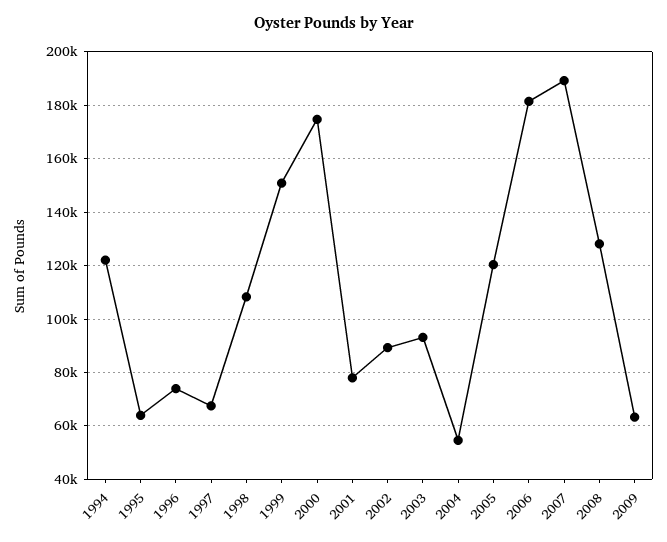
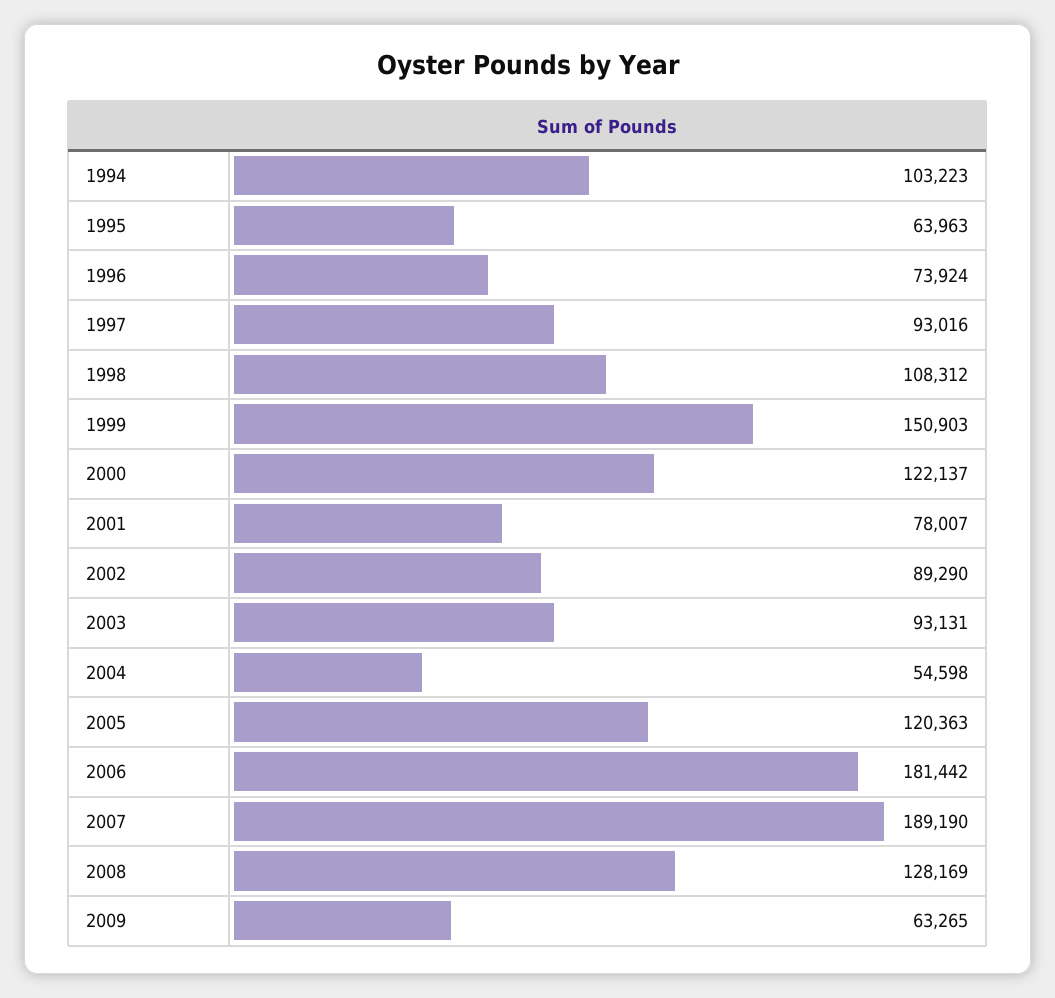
  {
-   "1994": 122500,
+   "1994": 103223,
    "1995": 63963,
    "1996": 73924,
-   "1997": 67500,
+   "1997": 93016,
    "1998": 108312,
    "1999": 150903,
-   "2000": 175000,
+   "2000": 122137,
    "2001": 78007,
    "2002": 89290,
    "2003": 93131,
    "2004": 54598,
    "2005": 120363,
    "2006": 181442,
    "2007": 189190,
    "2008": 128169,
    "2009": 63265
  }

